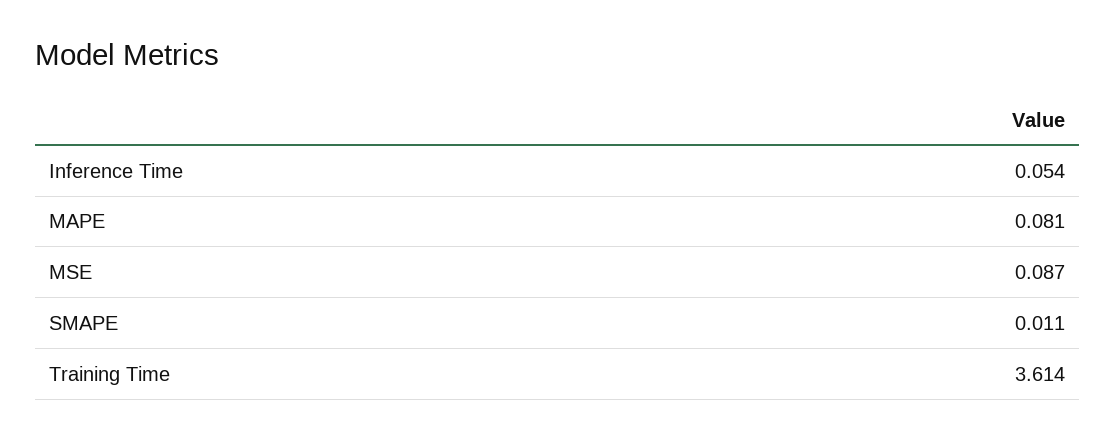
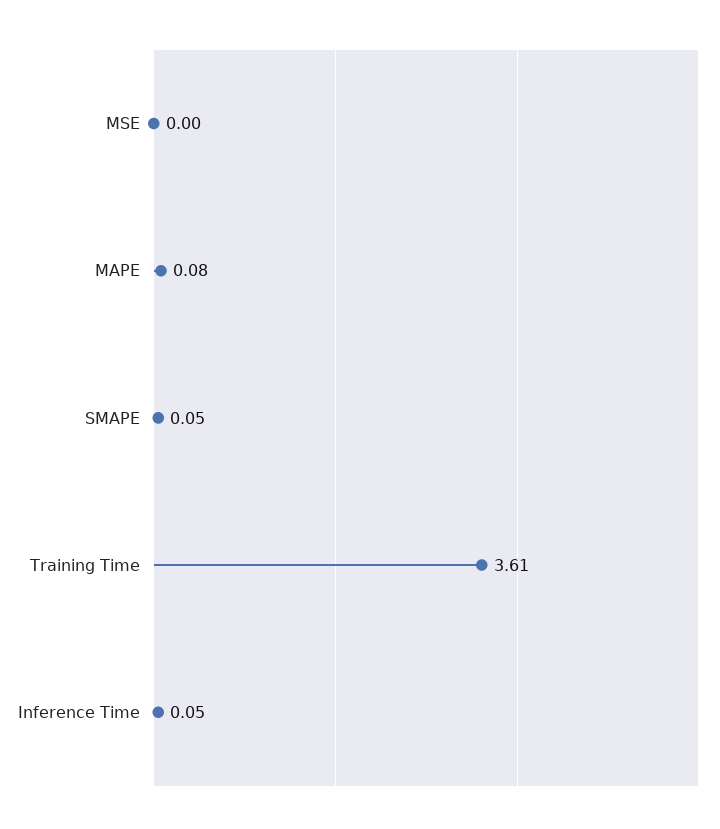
  {
    "Inference Time": 0.054,
    "MAPE": 0.081,
-   "MSE": 0.087,
+   "MSE": 0,
-   "SMAPE": 0.011,
+   "SMAPE": 0.05,
    "Training Time": 3.614
  }

